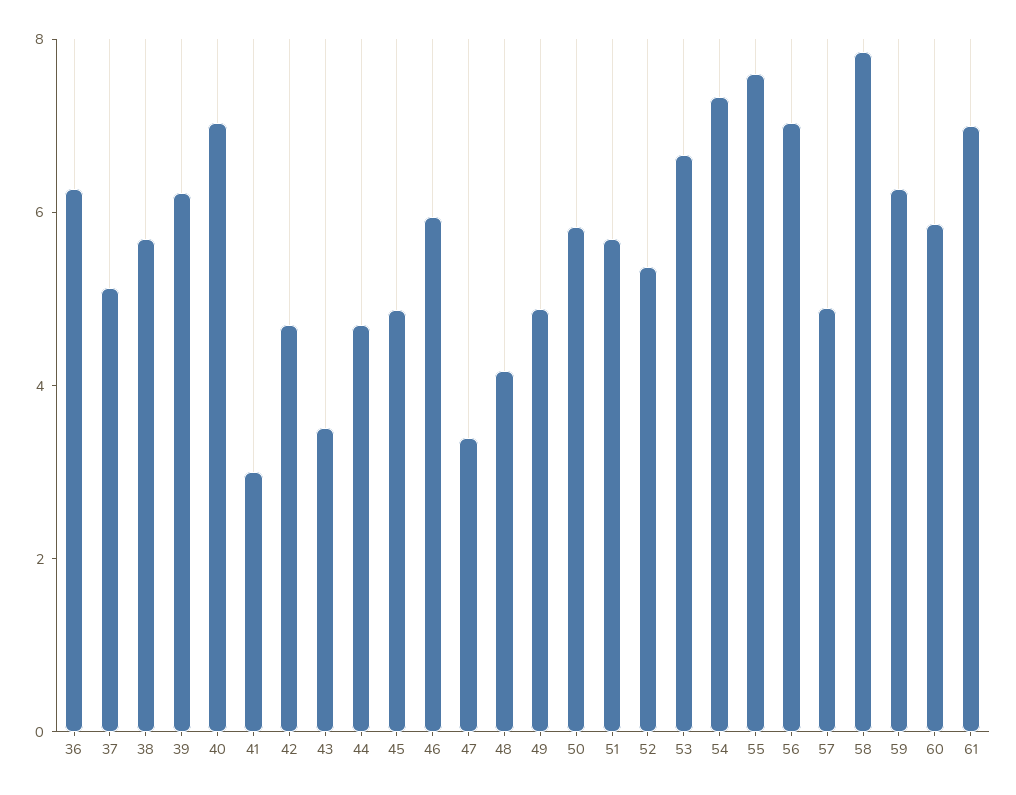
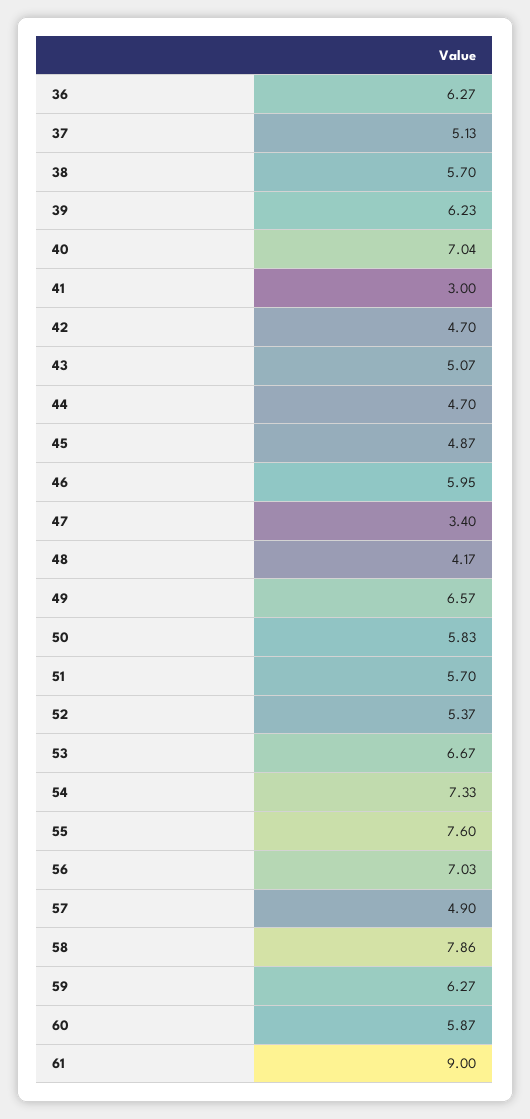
  {
    "36": 6.27,
    "37": 5.13,
    "38": 5.7,
    "39": 6.23,
    "40": 7.04,
    "41": 3,
    "42": 4.7,
-   "43": 3.5,
+   "43": 5.07,
    "44": 4.7,
    "45": 4.87,
    "46": 5.95,
    "47": 3.4,
    "48": 4.17,
-   "49": 5,
+   "49": 6.57,
    "50": 5.83,
    "51": 5.7,
    "52": 5.37,
    "53": 6.67,
    "54": 7.33,
    "55": 7.6,
    "56": 7.03,
    "57": 4.9,
    "58": 7.86,
    "59": 6.27,
    "60": 5.87,
-   "61": 7
+   "61": 9
  }

